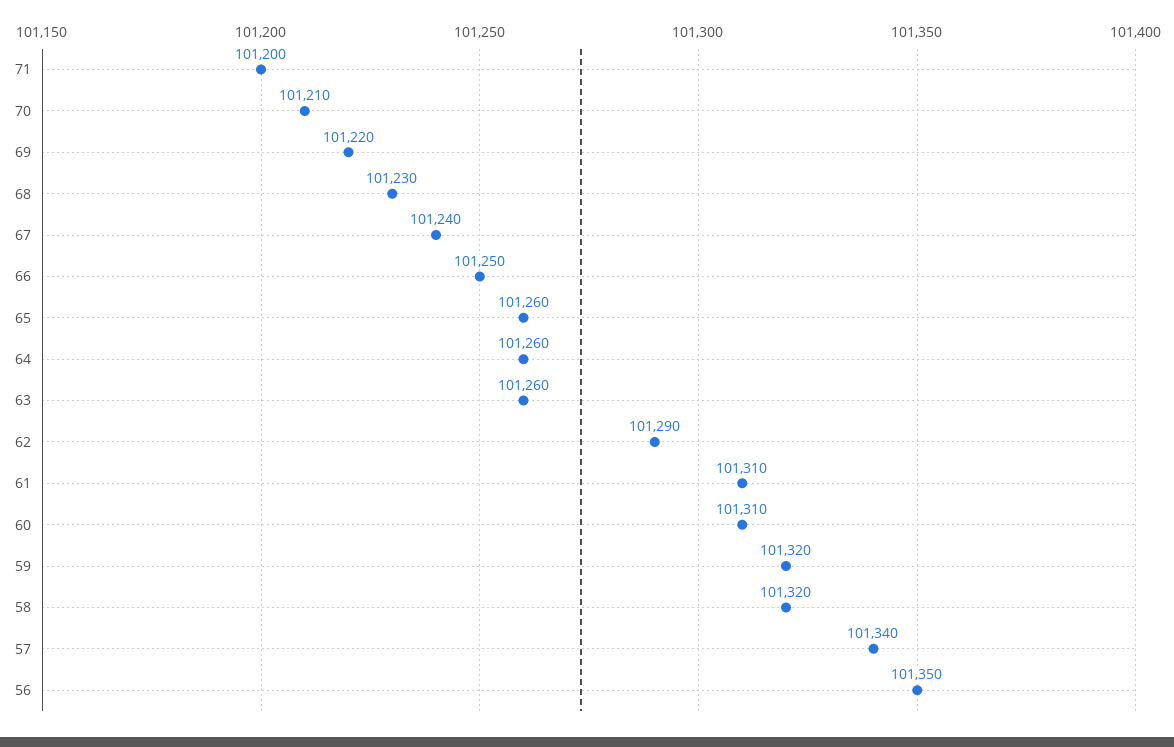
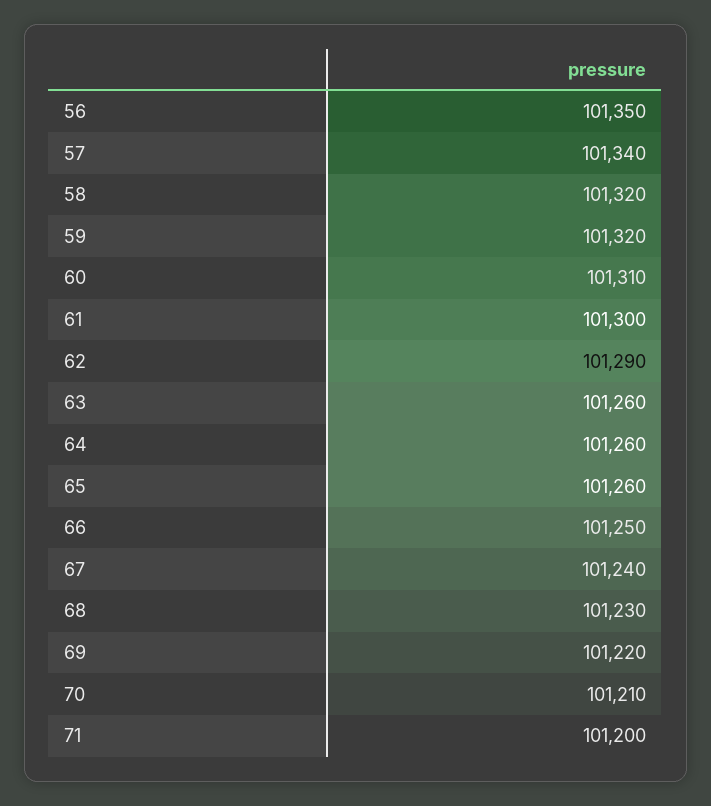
  {
    "71": 101200,
    "70": 101210,
    "69": 101220,
    "68": 101230,
    "67": 101240,
    "66": 101250,
    "65": 101260,
    "64": 101260,
    "63": 101260,
    "62": 101290,
-   "61": 101310,
+   "61": 101300,
    "60": 101310,
    "59": 101320,
    "58": 101320,
    "57": 101340,
    "56": 101350
  }

